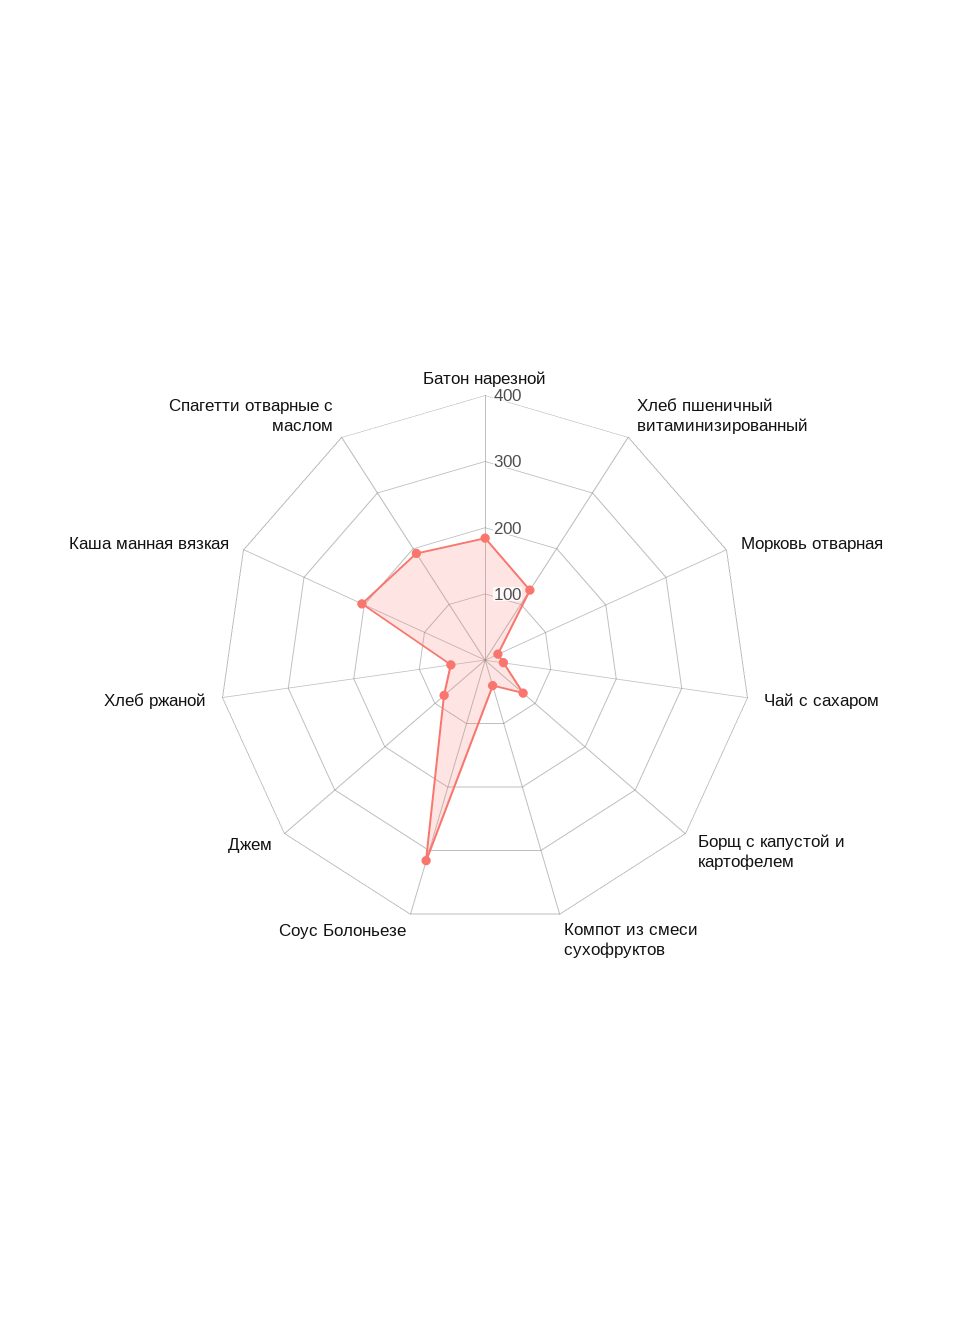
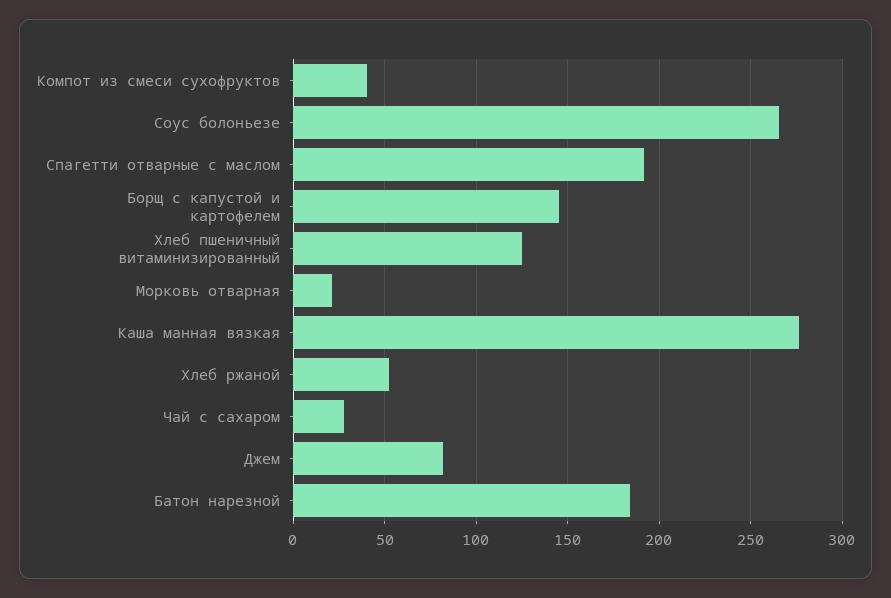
  {
    "Батон нарезной": 185,
    "Хлеб пшеничный витаминизированный": 125,
    "Морковь отварная": 20,
    "Чай с сахаром": 30,
-   "Борщ с капустой и картофелем": 80,
+   "Борщ с капустой и картофелем": 145,
    "Компот из смеси сухофруктов": 40,
-   "Соус Болоньезе": 320,
+   "Соус Болоньезе": 265,
    "Джем": 80,
    "Хлеб ржаной": 50,
-   "Каша манная вязкая": 200,
+   "Каша манная вязкая": 275,
    "Спагетти отварные с маслом": 190
  }

